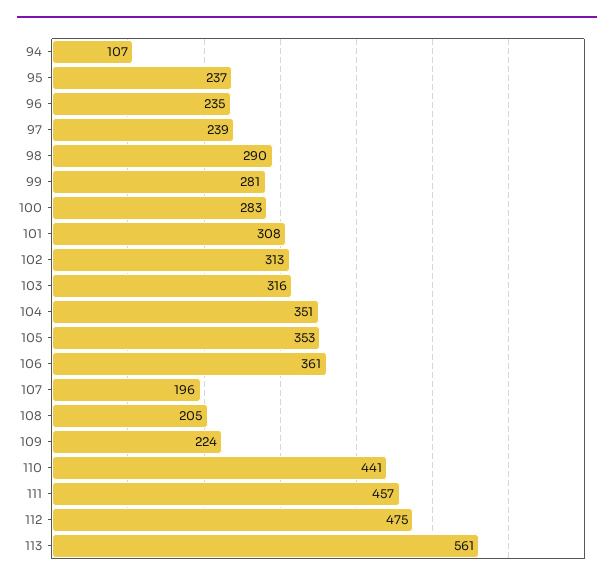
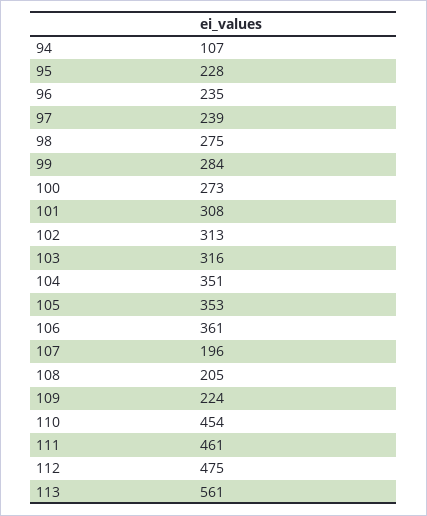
  {
    "94": 107,
-   "95": 237,
+   "95": 228,
    "96": 235,
    "97": 239,
-   "98": 290,
+   "98": 275,
-   "99": 281,
+   "99": 284,
-   "100": 283,
+   "100": 273,
    "101": 308,
    "102": 313,
    "103": 316,
    "104": 351,
    "105": 353,
    "106": 361,
    "107": 196,
    "108": 205,
    "109": 224,
-   "110": 441,
+   "110": 454,
-   "111": 457,
+   "111": 461,
    "112": 475,
    "113": 561
  }

